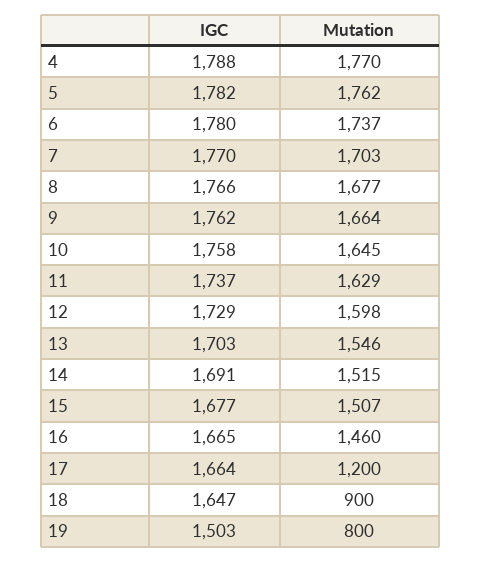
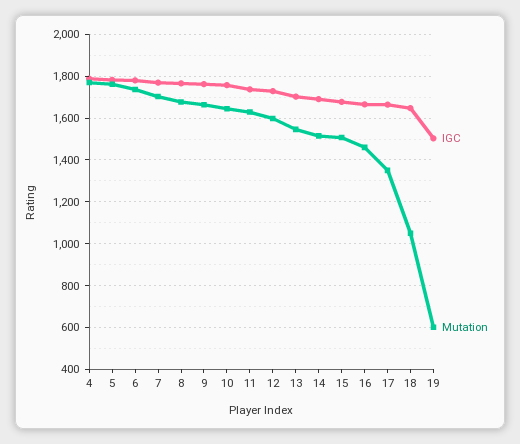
  {
    "IGC": {
      "4": 1788,
      "5": 1782,
      "6": 1780,
      "7": 1770,
      "8": 1766,
      "9": 1762,
      "10": 1758,
      "11": 1737,
      "12": 1729,
      "13": 1703,
      "14": 1691,
      "15": 1677,
      "16": 1665,
      "17": 1664,
      "18": 1647,
      "19": 1503
    },
    "Mutation": {
      "4": 1770,
      "5": 1762,
      "6": 1737,
      "7": 1703,
      "8": 1677,
      "9": 1664,
      "10": 1645,
      "11": 1629,
      "12": 1598,
      "13": 1546,
      "14": 1515,
      "15": 1507,
      "16": 1460,
-     "17": 1200,
+     "17": 1350,
-     "18": 900,
+     "18": 1050,
-     "19": 800
+     "19": 600
    }
  }

